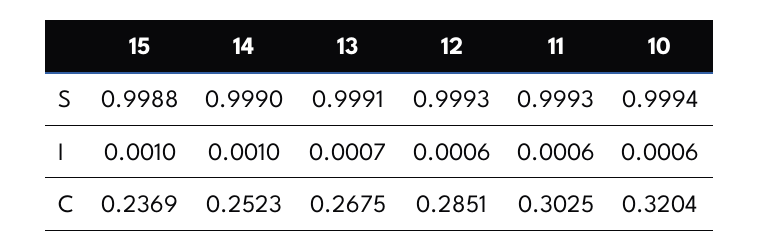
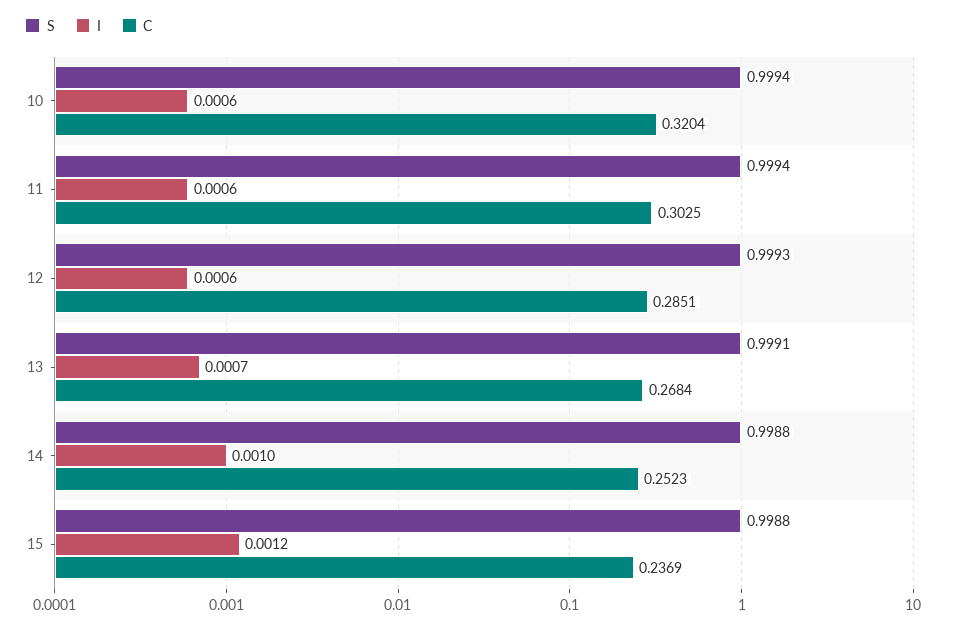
  {
    "S": {
      "15": 0.9988,
-     "14": 0.999,
+     "14": 0.9988,
      "13": 0.9991,
      "12": 0.9993,
-     "11": 0.9993,
+     "11": 0.9994,
      "10": 0.9994
    },
    "I": {
-     "15": 0.001,
+     "15": 0.0012,
      "14": 0.001,
      "13": 0.0007,
      "12": 0.0006,
      "11": 0.0006,
      "10": 0.0006
    },
    "C": {
      "15": 0.2369,
      "14": 0.2523,
-     "13": 0.2675,
+     "13": 0.2684,
      "12": 0.2851,
      "11": 0.3025,
      "10": 0.3204
    }
  }

